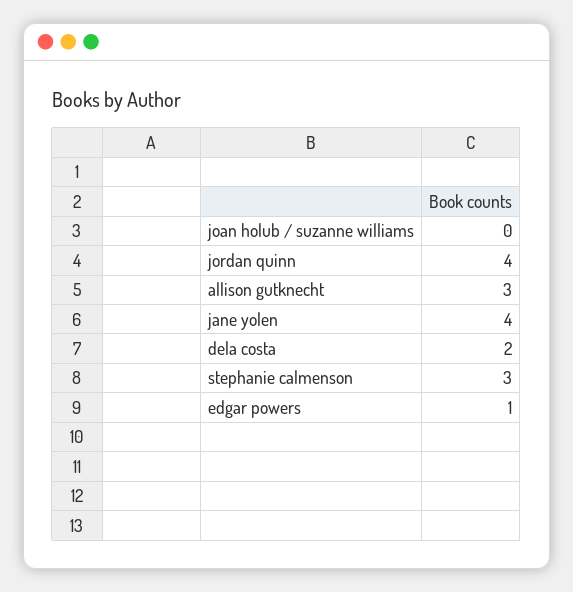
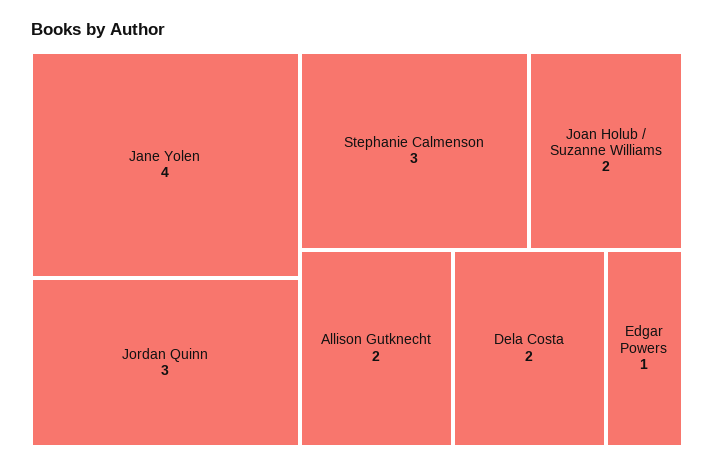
  {
-   "joan holub / suzanne williams": 0,
+   "joan holub / suzanne williams": 2,
-   "jordan quinn": 4,
+   "jordan quinn": 3,
-   "allison gutknecht": 3,
+   "allison gutknecht": 2,
    "jane yolen": 4,
    "dela costa": 2,
    "stephanie calmenson": 3,
    "edgar powers": 1
  }

